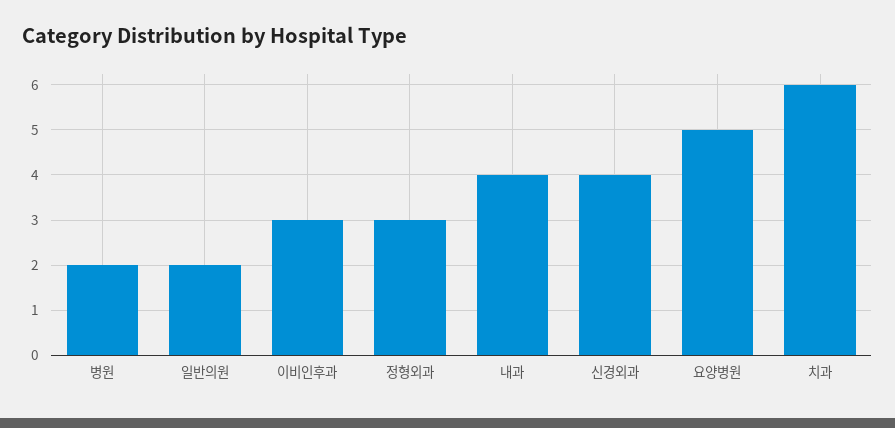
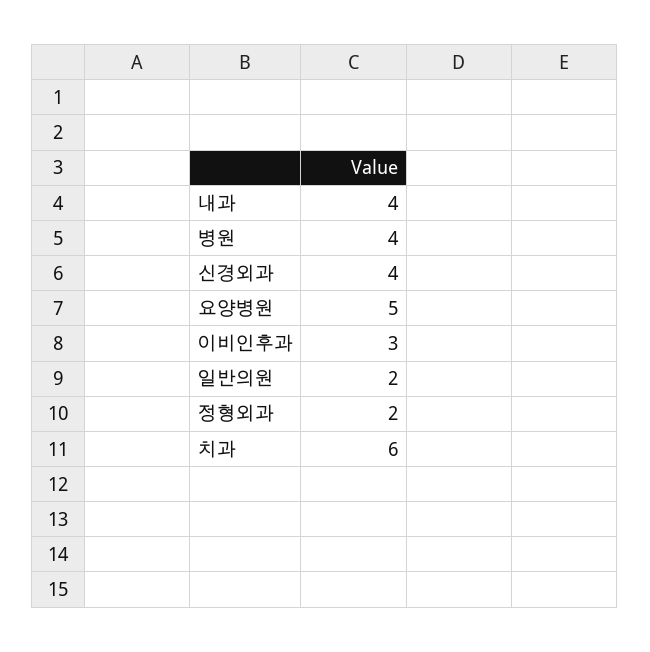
  {
-   "병원": 2,
+   "병원": 4,
    "일반의원": 2,
    "이비인후과": 3,
-   "정형외과": 3,
+   "정형외과": 2,
    "내과": 4,
    "신경외과": 4,
    "요양병원": 5,
    "치과": 6
  }

